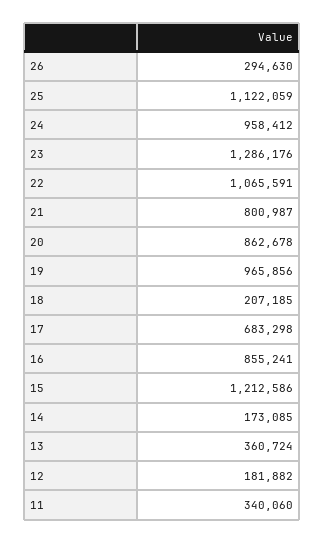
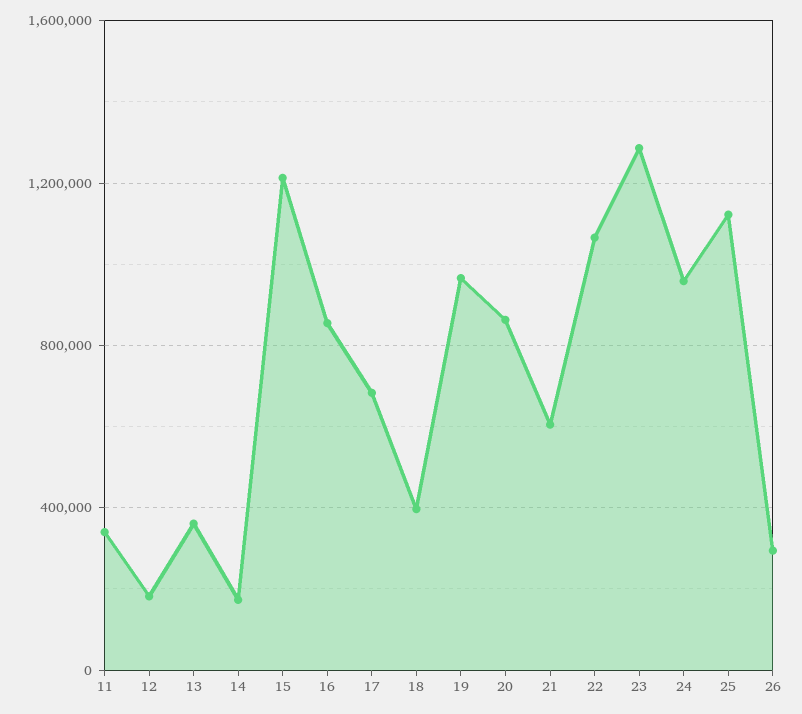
  {
    "26": 294630,
    "25": 1122059,
    "24": 958412,
    "23": 1286176,
    "22": 1065591,
-   "21": 800987,
+   "21": 600000,
    "20": 862678,
    "19": 965856,
-   "18": 207185,
+   "18": 400000,
    "17": 683298,
    "16": 855241,
    "15": 1212586,
    "14": 173085,
    "13": 360724,
    "12": 181882,
    "11": 340060
  }

